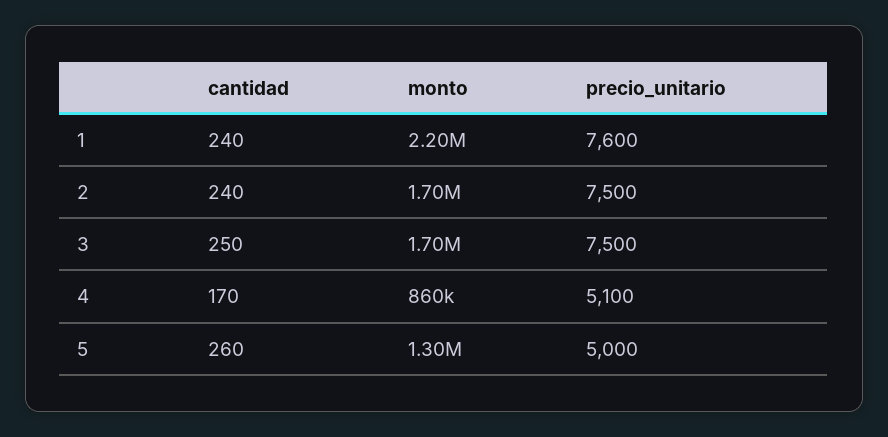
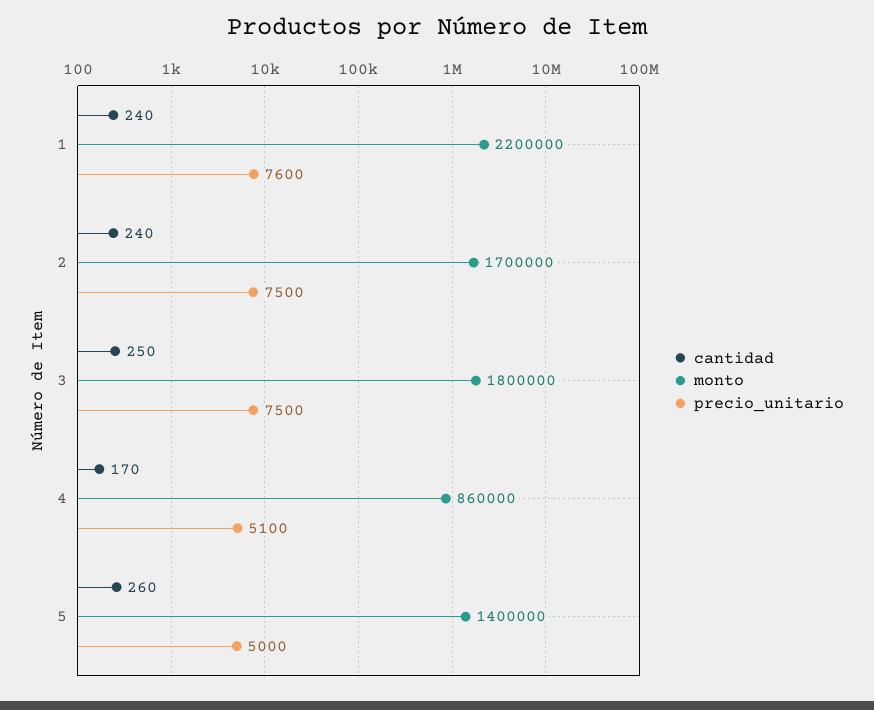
  {
    "cantidad": {
      "1": 240,
      "2": 240,
      "3": 250,
      "4": 170,
      "5": 260
    },
    "monto": {
      "1": 2200000,
      "2": 1700000,
-     "3": 1700000,
+     "3": 1800000,
      "4": 860000,
-     "5": 1300000
+     "5": 1400000
    },
    "precio_unitario": {
      "1": 7600,
      "2": 7500,
      "3": 7500,
      "4": 5100,
      "5": 5000
    }
  }

